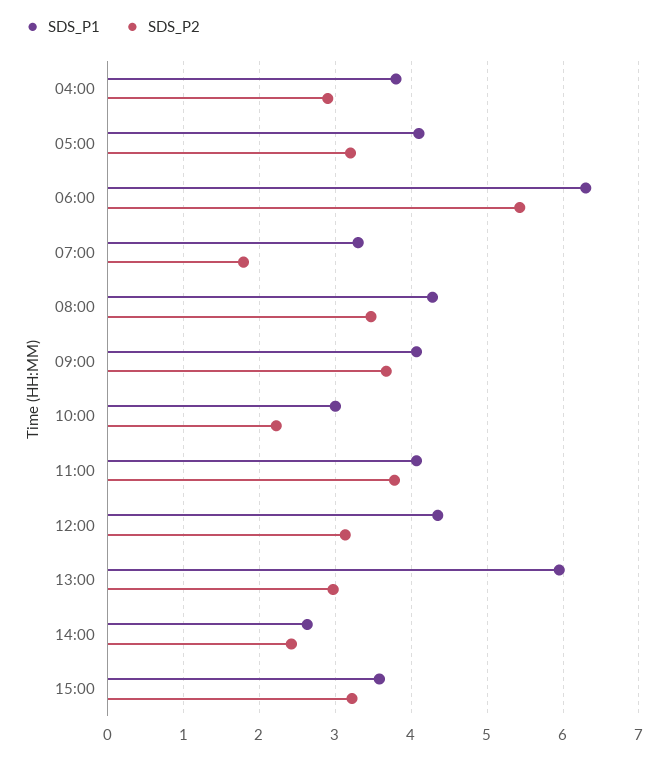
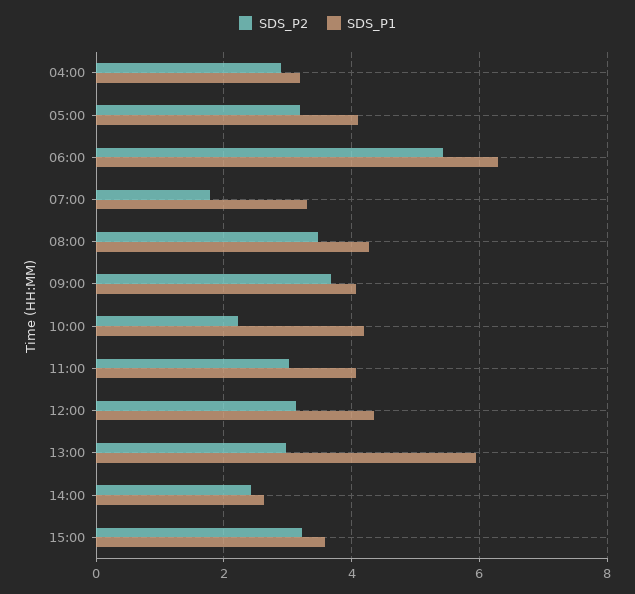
  {
    "SDS_P1": {
-     "04:00": 3.8,
+     "04:00": 3.2,
      "05:00": 4.1,
      "06:00": 6.3,
      "07:00": 3.3,
      "08:00": 4.3,
      "09:00": 4.1,
-     "10:00": 3,
+     "10:00": 4.2,
      "11:00": 4.1,
      "12:00": 4.4,
      "13:00": 6,
      "14:00": 2.6,
      "15:00": 3.6
    },
    "SDS_P2": {
      "04:00": 2.9,
      "05:00": 3.2,
      "06:00": 5.4,
      "07:00": 1.8,
      "08:00": 3.5,
      "09:00": 3.7,
      "10:00": 2.2,
-     "11:00": 3.8,
+     "11:00": 3,
      "12:00": 3.1,
      "13:00": 3,
      "14:00": 2.4,
      "15:00": 3.2
    }
  }

